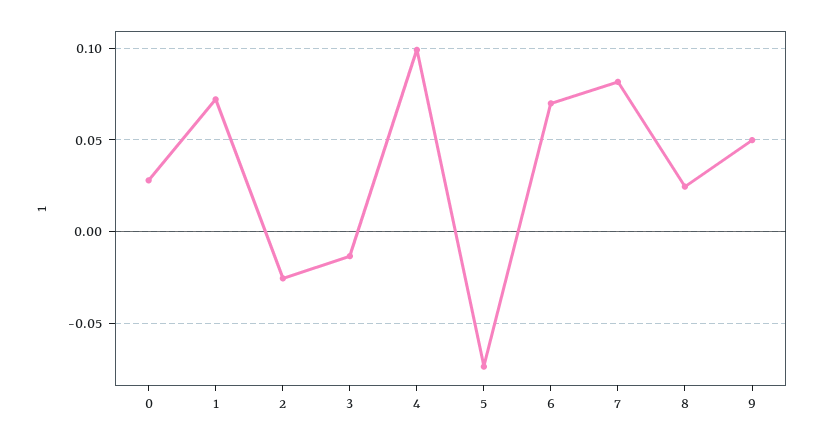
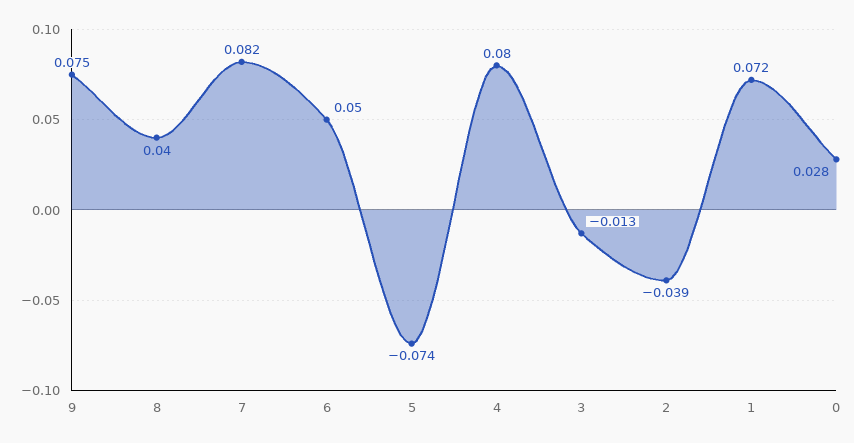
  {
    "0": 0.028,
    "1": 0.072,
-   "2": -0.025,
+   "2": -0.039,
    "3": -0.013,
-   "4": 0.1,
+   "4": 0.08,
    "5": -0.074,
-   "6": 0.07,
+   "6": 0.05,
    "7": 0.082,
-   "8": 0.025,
+   "8": 0.04,
-   "9": 0.05
+   "9": 0.075
  }

